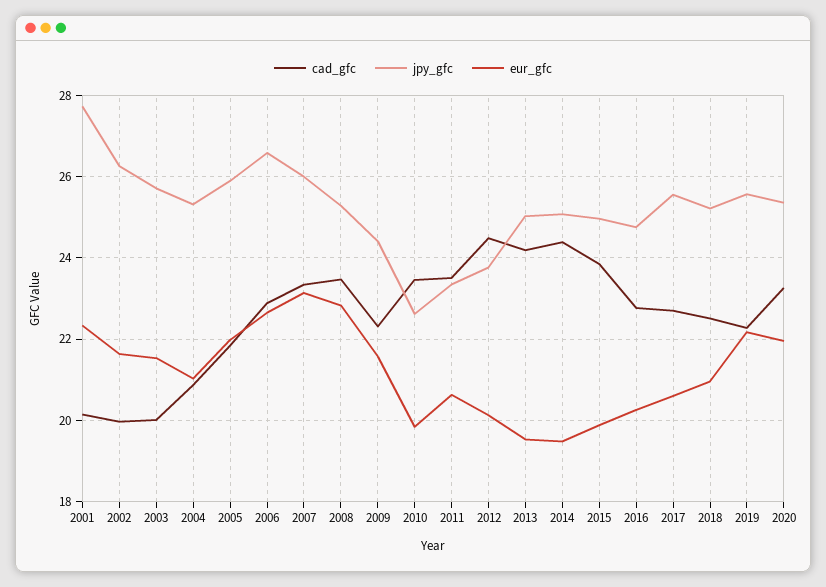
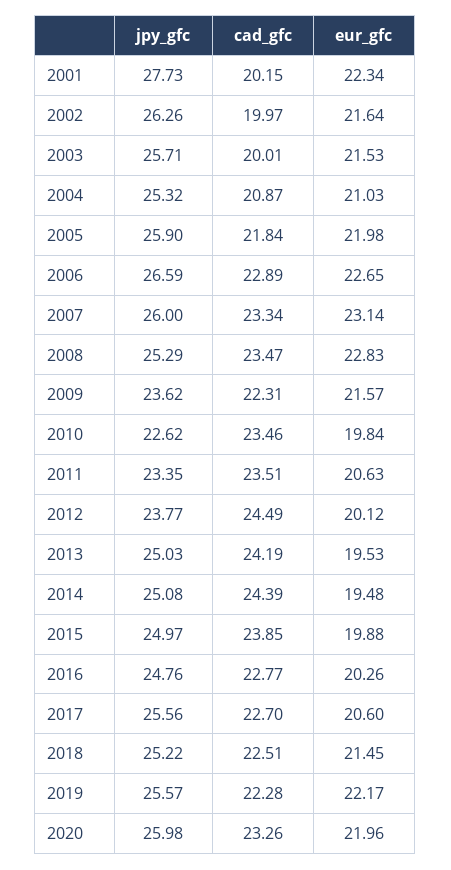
  {
    "cad_gfc": {
      "2001": 20.15,
      "2002": 19.97,
      "2003": 20.01,
      "2004": 20.87,
      "2005": 21.84,
      "2006": 22.89,
      "2007": 23.34,
      "2008": 23.47,
      "2009": 22.31,
      "2010": 23.46,
      "2011": 23.51,
      "2012": 24.49,
      "2013": 24.19,
      "2014": 24.39,
      "2015": 23.85,
      "2016": 22.77,
      "2017": 22.7,
      "2018": 22.51,
      "2019": 22.28,
      "2020": 23.26
    },
    "jpy_gfc": {
      "2001": 27.73,
      "2002": 26.26,
      "2003": 25.71,
      "2004": 25.32,
      "2005": 25.9,
      "2006": 26.59,
      "2007": 26,
      "2008": 25.29,
-     "2009": 24.4,
+     "2009": 23.62,
      "2010": 22.62,
      "2011": 23.35,
      "2012": 23.77,
      "2013": 25.03,
      "2014": 25.08,
      "2015": 24.97,
      "2016": 24.76,
      "2017": 25.56,
      "2018": 25.22,
      "2019": 25.57,
-     "2020": 25.4
+     "2020": 25.98
    },
    "eur_gfc": {
      "2001": 22.34,
      "2002": 21.64,
      "2003": 21.53,
      "2004": 21.03,
      "2005": 21.98,
      "2006": 22.65,
      "2007": 23.14,
      "2008": 22.83,
      "2009": 21.57,
      "2010": 19.84,
      "2011": 20.63,
      "2012": 20.12,
      "2013": 19.53,
      "2014": 19.48,
      "2015": 19.88,
      "2016": 20.26,
      "2017": 20.6,
-     "2018": 21,
+     "2018": 21.45,
      "2019": 22.17,
      "2020": 21.96
    }
  }

